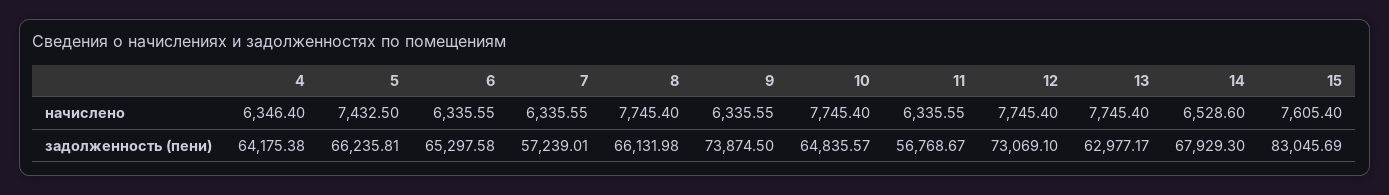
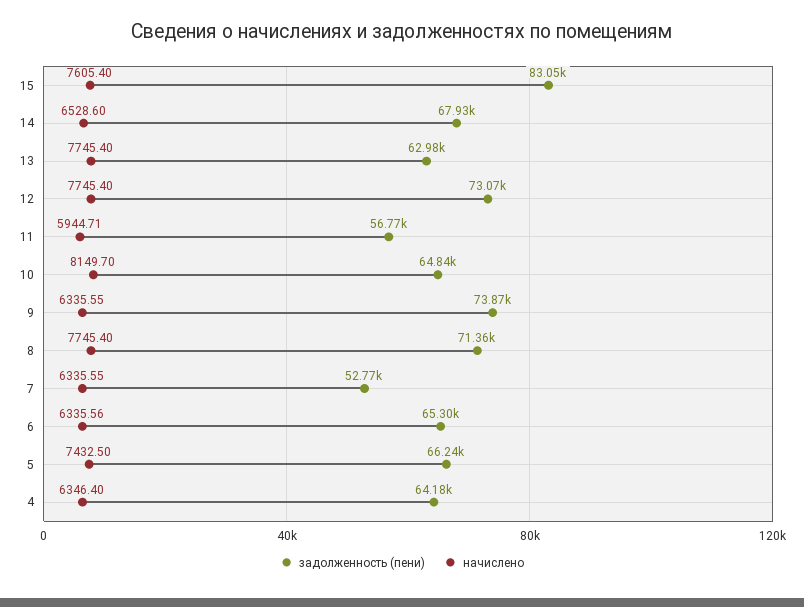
  {
    "начислено": {
      "4": 6346.4,
      "5": 7432.5,
-     "6": 6335.55,
+     "6": 6335.56,
      "7": 6335.55,
      "8": 7745.4,
      "9": 6335.55,
-     "10": 7745.4,
+     "10": 8149.7,
-     "11": 6335.55,
+     "11": 5944.71,
      "12": 7745.4,
      "13": 7745.4,
      "14": 6528.6,
      "15": 7605.4
    },
    "задолженность (пени)": {
      "4": 64175.38,
      "5": 66235.81,
      "6": 65297.58,
-     "7": 57239.01,
+     "7": 52770,
-     "8": 66131.98,
+     "8": 71360,
      "9": 73874.5,
      "10": 64835.57,
      "11": 56768.67,
      "12": 73069.1,
      "13": 62977.17,
      "14": 67929.3,
      "15": 83045.69
    }
  }

